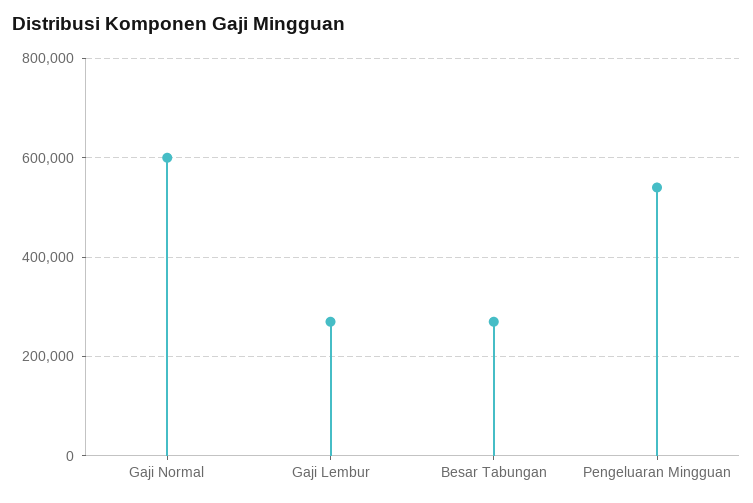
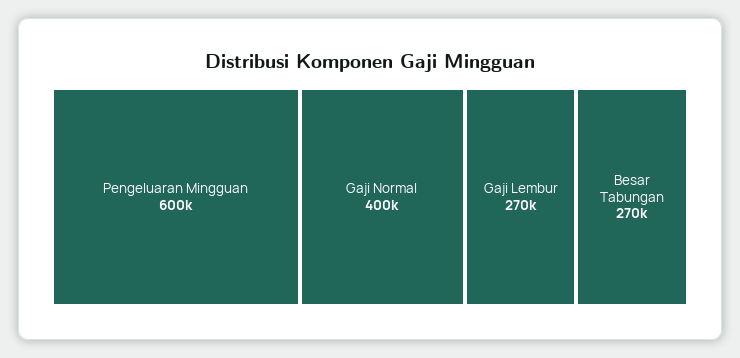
  {
-   "Gaji Normal": 600000,
+   "Gaji Normal": 400000,
    "Gaji Lembur": 270000,
    "Besar Tabungan": 270000,
-   "Pengeluaran Mingguan": 540000
+   "Pengeluaran Mingguan": 600000
  }

